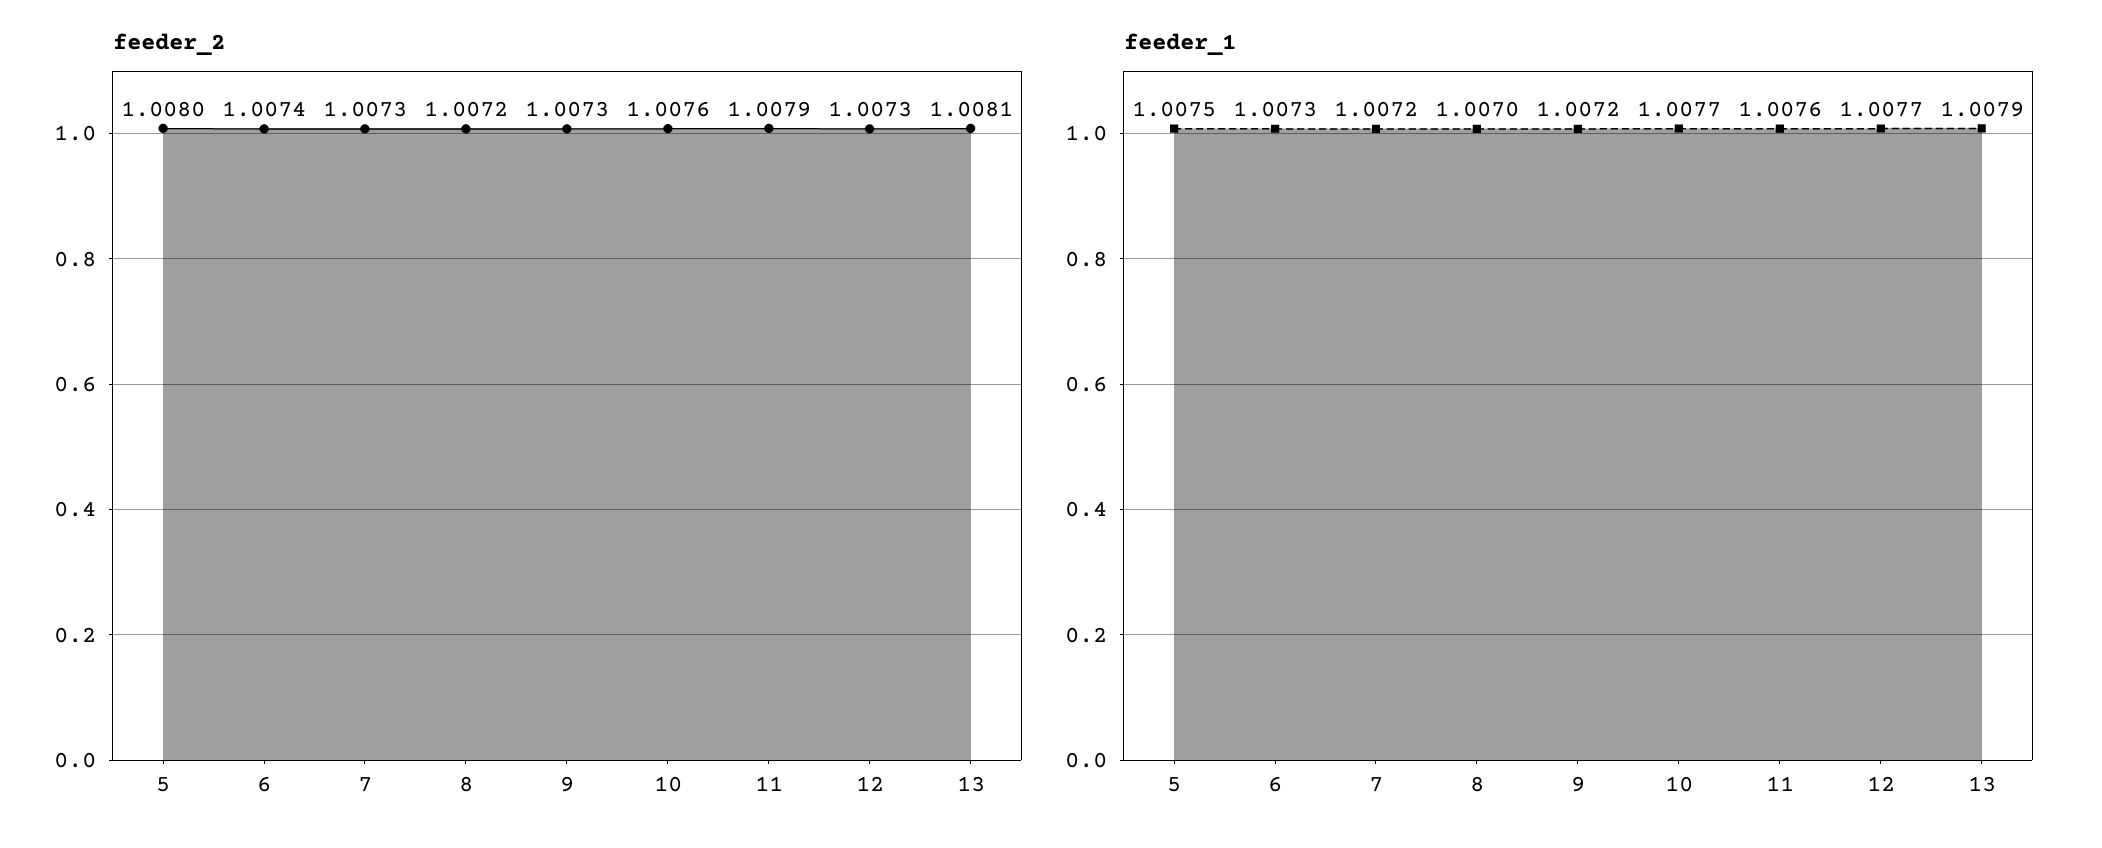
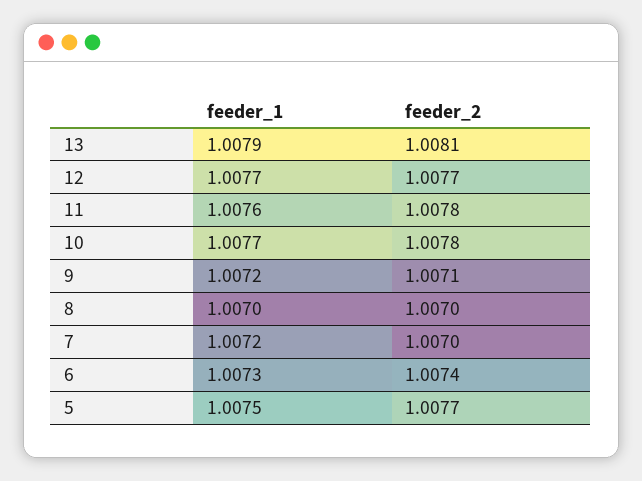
  {
    "feeder_2": {
-     "5": 1.008,
+     "5": 1.0077,
      "6": 1.0074,
-     "7": 1.0073,
+     "7": 1.007,
-     "8": 1.0072,
+     "8": 1.007,
-     "9": 1.0073,
+     "9": 1.0071,
-     "10": 1.0076,
+     "10": 1.0078,
-     "11": 1.0079,
+     "11": 1.0078,
-     "12": 1.0073,
+     "12": 1.0077,
      "13": 1.0081
    },
    "feeder_1": {
      "5": 1.0075,
      "6": 1.0073,
      "7": 1.0072,
      "8": 1.007,
      "9": 1.0072,
      "10": 1.0077,
      "11": 1.0076,
      "12": 1.0077,
      "13": 1.0079
    }
  }

